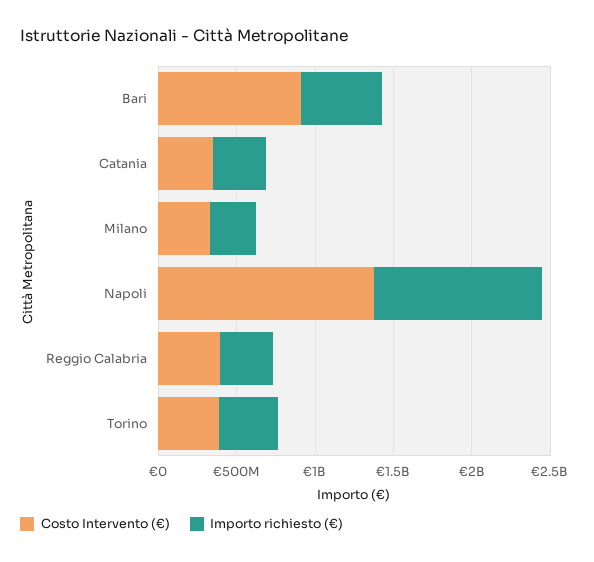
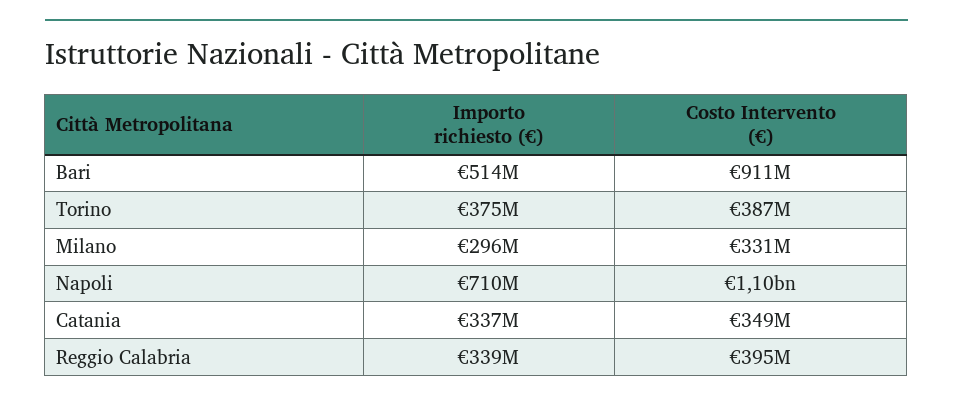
  {
    "Costo Intervento (€)": {
      "Bari": 911000000,
      "Catania": 349000000,
      "Milano": 331000000,
-     "Napoli": 1400000000,
+     "Napoli": 1100000000,
      "Reggio Calabria": 395000000,
      "Torino": 387000000
    },
    "Importo richiesto (€)": {
      "Bari": 514000000,
      "Catania": 337000000,
      "Milano": 296000000,
-     "Napoli": 1100000000,
+     "Napoli": 710000000,
      "Reggio Calabria": 339000000,
      "Torino": 375000000
    }
  }

